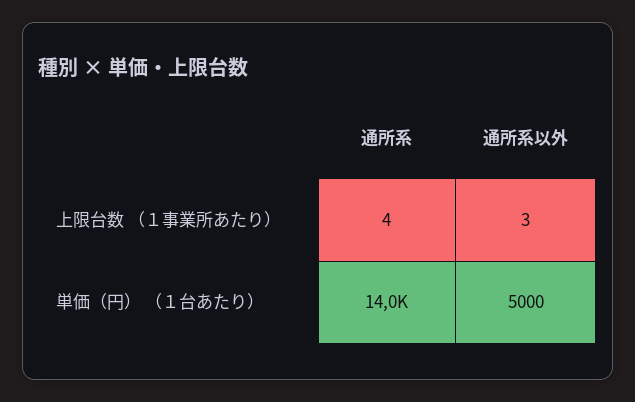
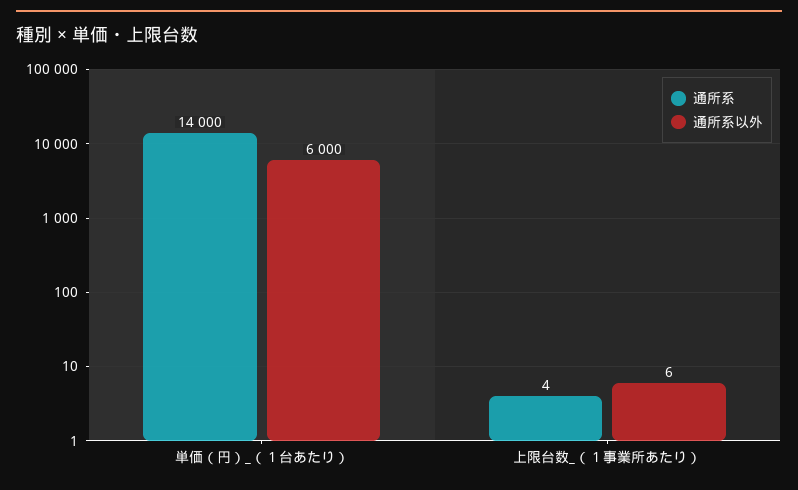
  {
    "通所系": {
      "上限台数 （１事業所あたり）": 4,
      "単価（円） （１台あたり）": 14000
    },
    "通所系以外": {
-     "上限台数 （１事業所あたり）": 3,
+     "上限台数 （１事業所あたり）": 6,
-     "単価（円） （１台あたり）": 5000
+     "単価（円） （１台あたり）": 6000
    }
  }

